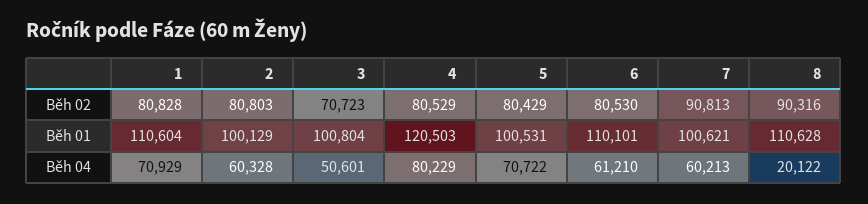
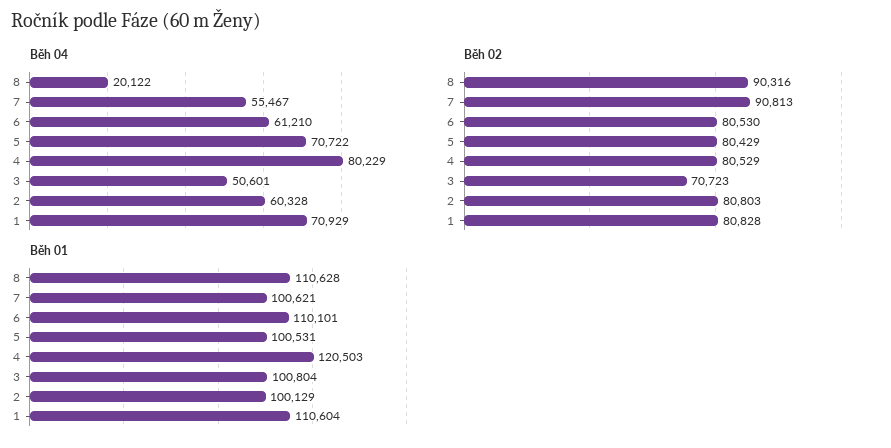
  {
    "Běh 02": {
      "1": 80828,
      "2": 80803,
      "3": 70723,
      "4": 80529,
      "5": 80429,
      "6": 80530,
      "7": 90813,
      "8": 90316
    },
    "Běh 01": {
      "1": 110604,
      "2": 100129,
      "3": 100804,
      "4": 120503,
      "5": 100531,
      "6": 110101,
      "7": 100621,
      "8": 110628
    },
    "Běh 04": {
      "1": 70929,
      "2": 60328,
      "3": 50601,
      "4": 80229,
      "5": 70722,
      "6": 61210,
-     "7": 60213,
+     "7": 55467,
      "8": 20122
    }
  }

